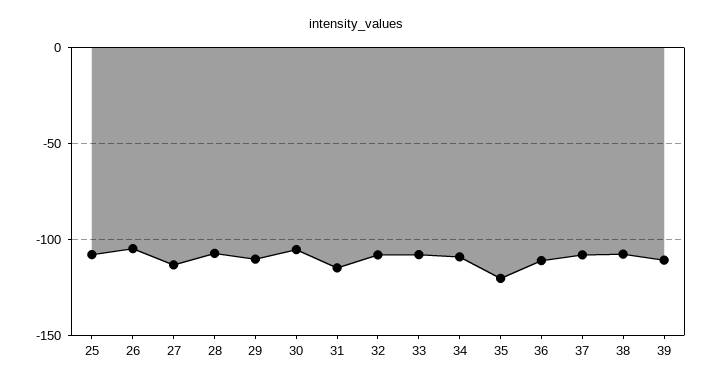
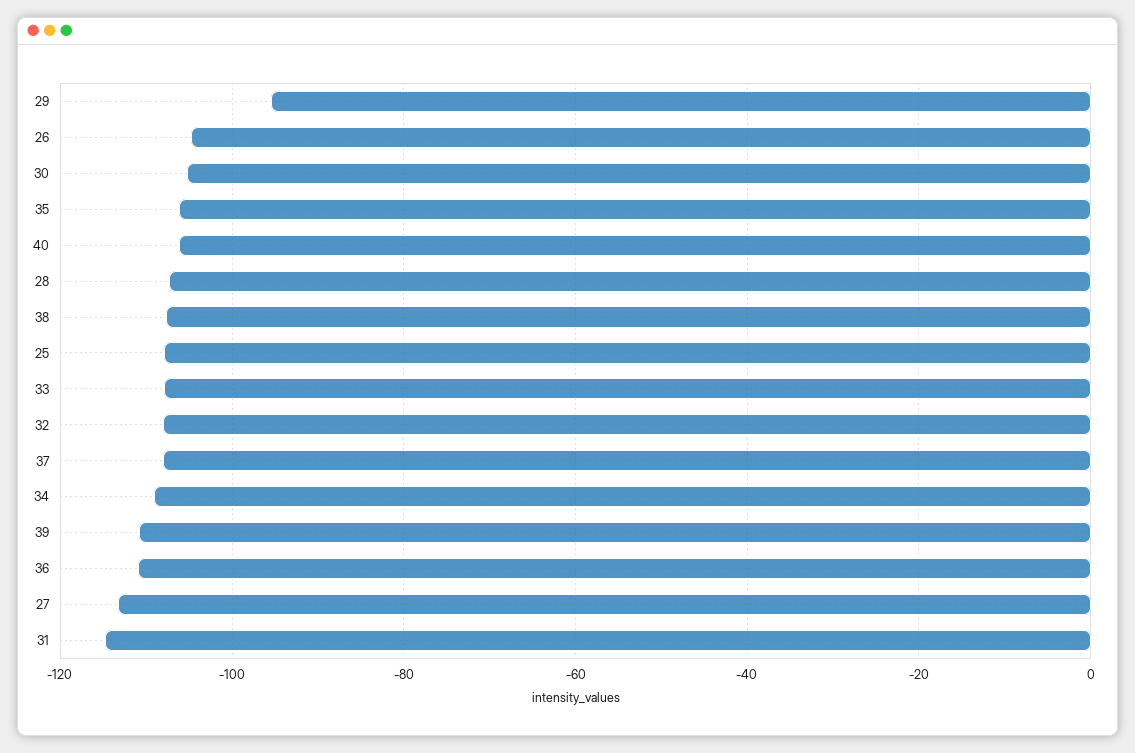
  {
    "25": -108,
    "26": -104,
    "27": -114,
    "28": -108,
-   "29": -110,
+   "29": -96,
    "30": -106,
    "31": -114,
    "32": -108,
    "33": -108,
    "34": -110,
-   "35": -120,
+   "35": -106,
    "36": -112,
    "37": -108,
    "38": -108,
-   "39": -110
+   "39": -110,
+   "40": -106
  }

